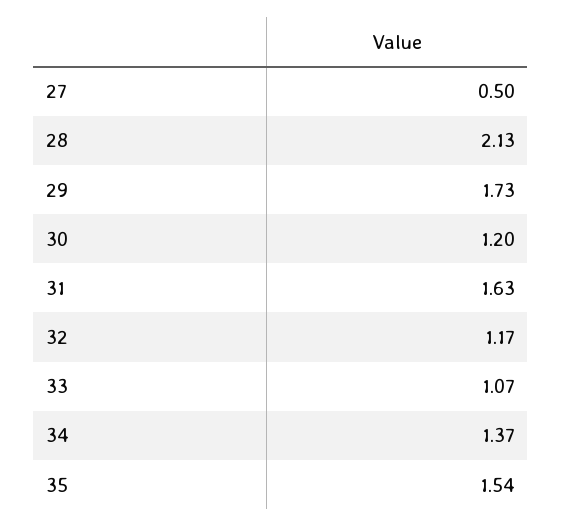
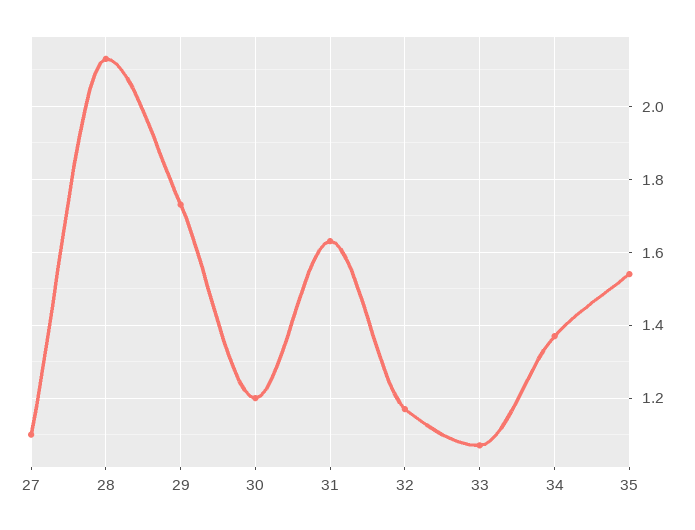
  {
-   "27": 0.5,
+   "27": 1.1,
    "28": 2.13,
    "29": 1.73,
    "30": 1.2,
    "31": 1.63,
    "32": 1.17,
    "33": 1.07,
    "34": 1.37,
    "35": 1.54
  }

